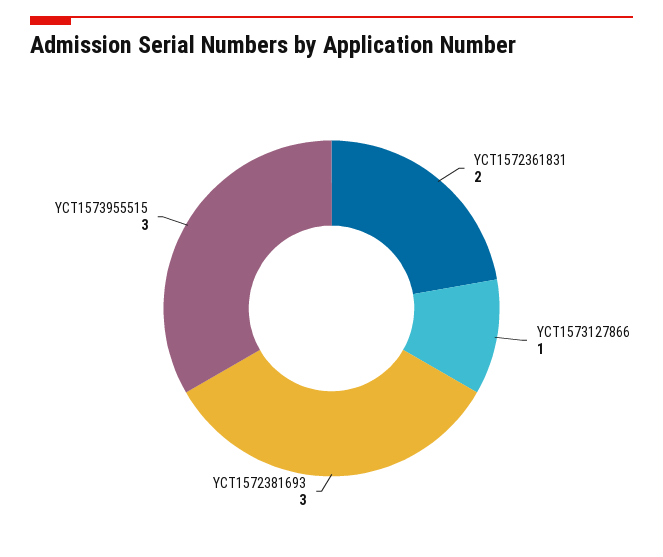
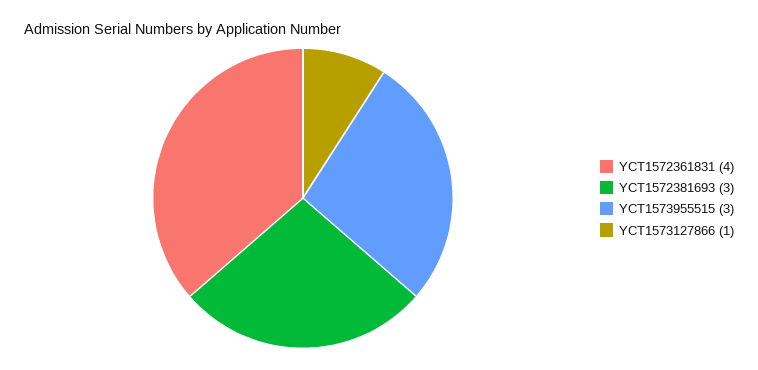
  {
-   "YCT1572361831": 2,
+   "YCT1572361831": 4,
    "YCT1573127866": 1,
    "YCT1572381693": 3,
    "YCT1573955515": 3
  }

